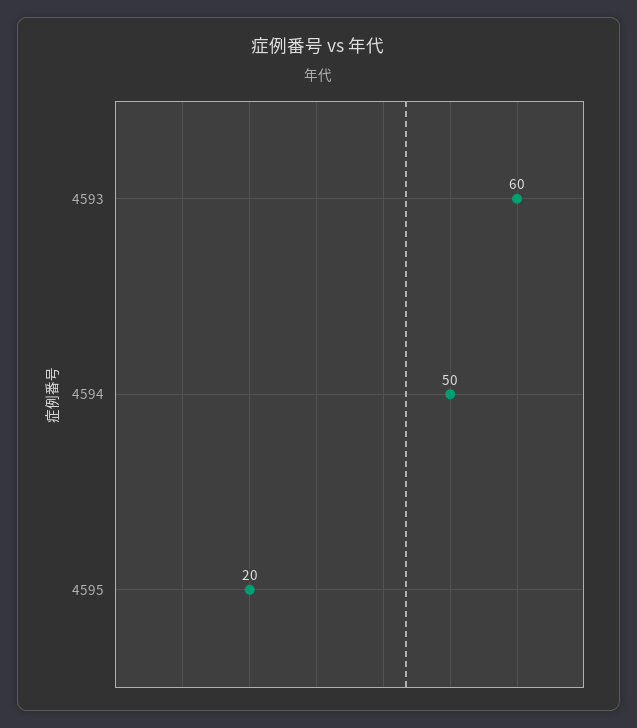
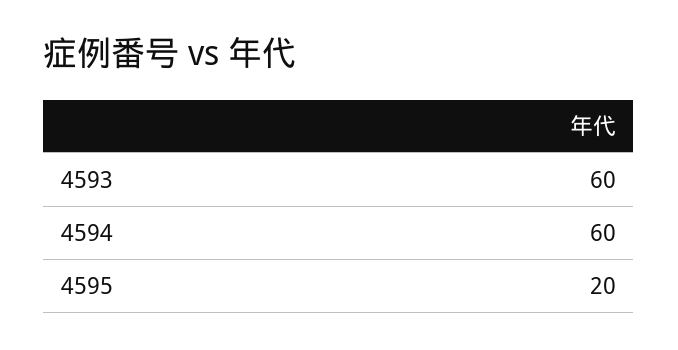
  {
    "4593": 60,
-   "4594": 50,
+   "4594": 60,
    "4595": 20
  }

